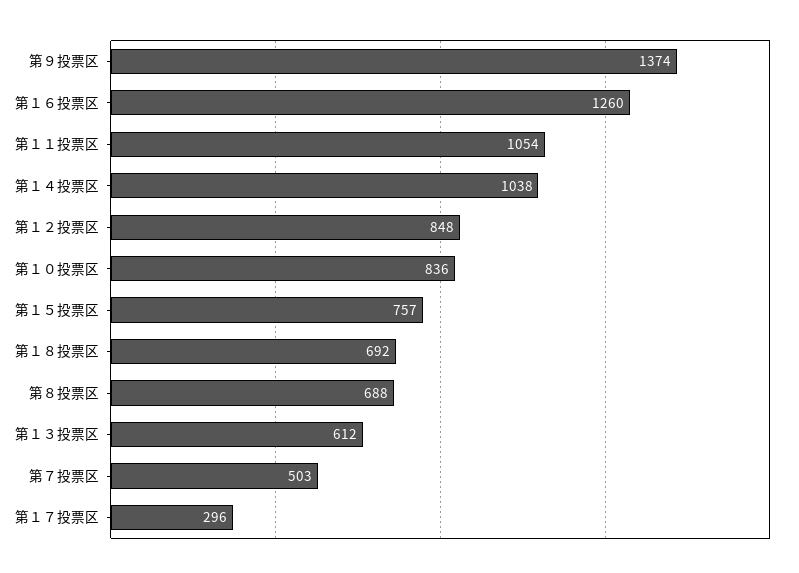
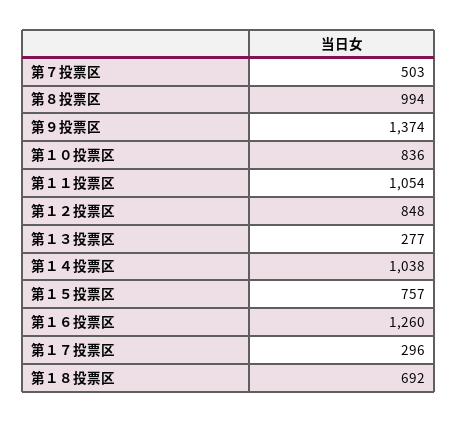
  {
    "第９投票区": 1374,
    "第１６投票区": 1260,
    "第１１投票区": 1054,
    "第１４投票区": 1038,
    "第１２投票区": 848,
    "第１０投票区": 836,
    "第１５投票区": 757,
    "第１８投票区": 692,
-   "第８投票区": 688,
+   "第８投票区": 994,
-   "第１３投票区": 612,
+   "第１３投票区": 277,
    "第７投票区": 503,
    "第１７投票区": 296
  }

